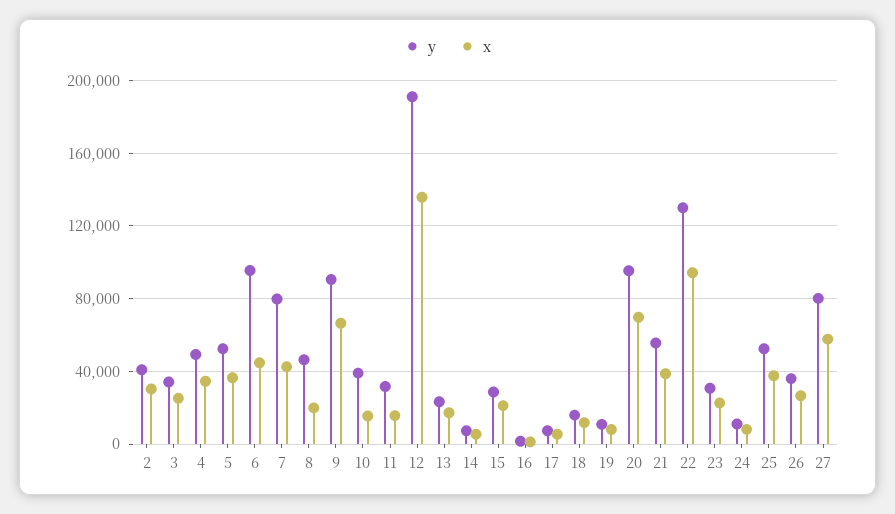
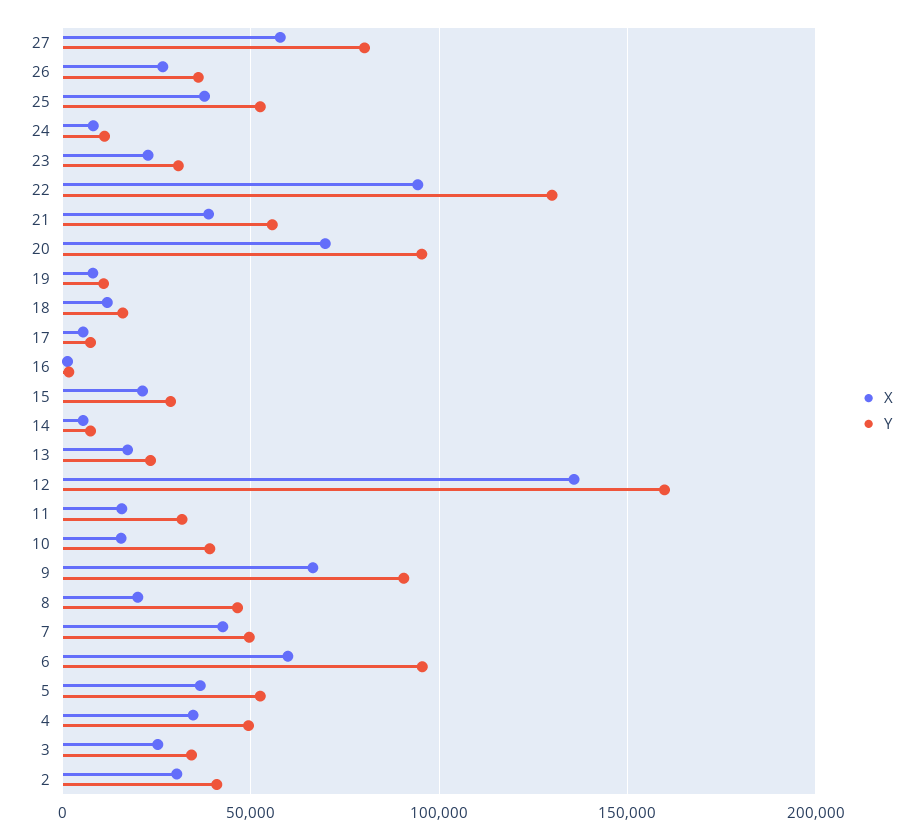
  {
    "y": {
      "2": 40000,
      "3": 35000,
      "4": 50000,
      "5": 50000,
      "6": 95000,
-     "7": 80000,
+     "7": 50000,
      "8": 45000,
      "9": 90000,
      "10": 40000,
      "11": 30000,
-     "12": 190000,
+     "12": 160000,
      "13": 25000,
      "14": 5000,
      "15": 30000,
      "16": 0,
      "17": 5000,
      "18": 15000,
      "19": 10000,
      "20": 95000,
      "21": 55000,
      "22": 130000,
      "23": 30000,
      "24": 10000,
      "25": 50000,
      "26": 35000,
      "27": 80000
    },
    "x": {
      "2": 30000,
      "3": 25000,
      "4": 35000,
      "5": 35000,
-     "6": 45000,
+     "6": 60000,
      "7": 45000,
      "8": 20000,
      "9": 65000,
      "10": 15000,
      "11": 15000,
      "12": 135000,
      "13": 15000,
      "14": 5000,
      "15": 20000,
      "16": 0,
      "17": 5000,
      "18": 10000,
      "19": 10000,
      "20": 70000,
      "21": 40000,
      "22": 95000,
      "23": 25000,
      "24": 10000,
      "25": 40000,
      "26": 25000,
      "27": 60000
    }
  }

